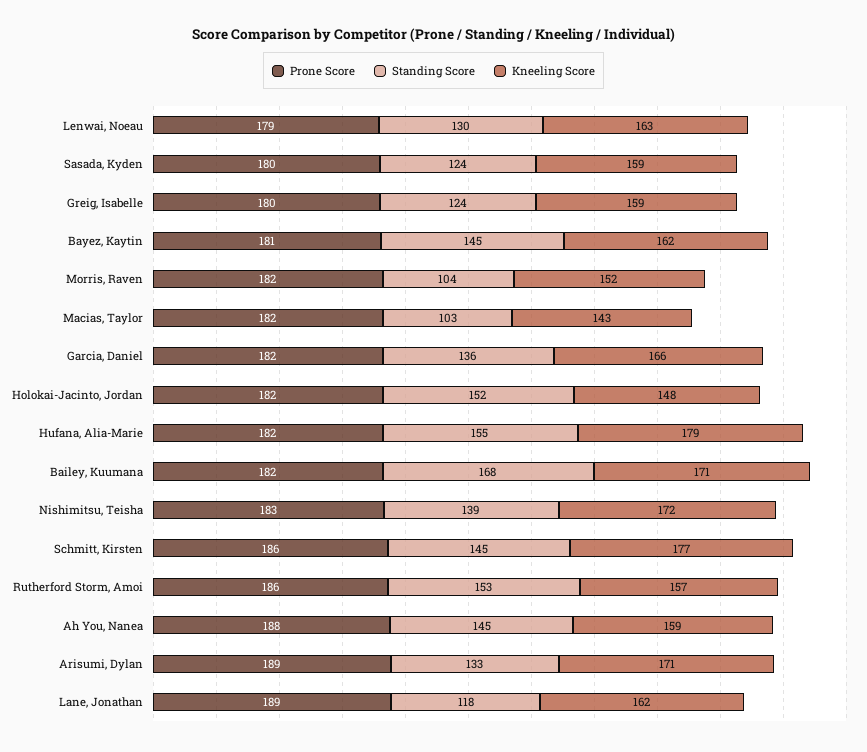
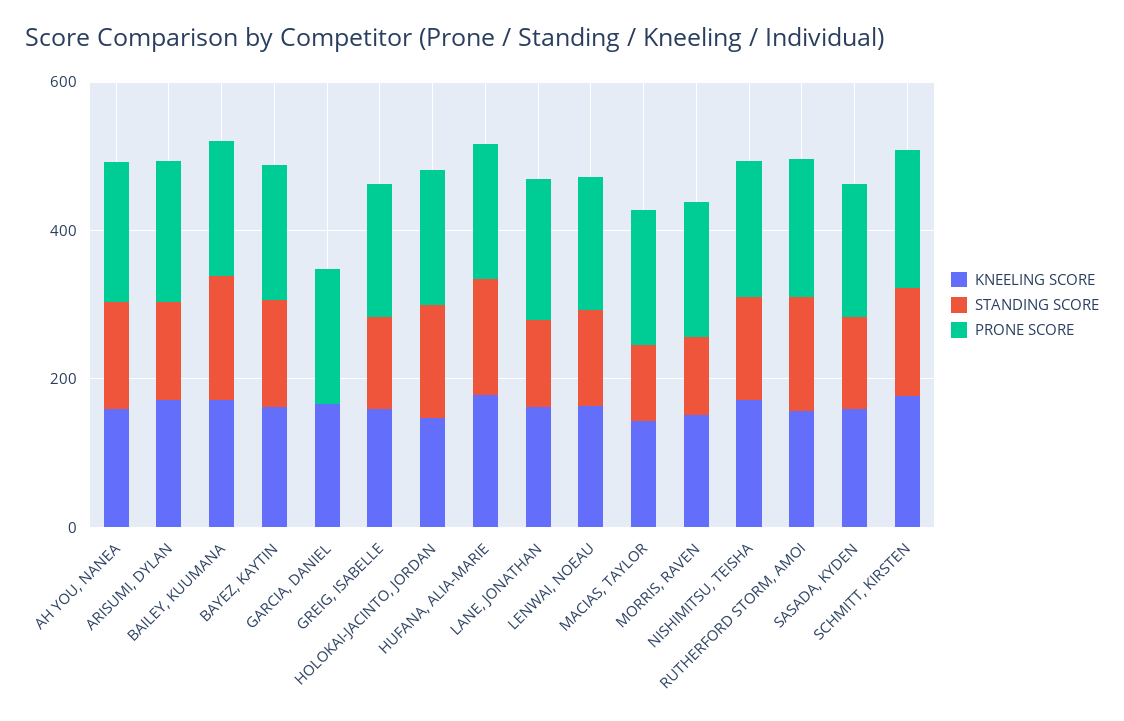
  {
    "Prone Score": {
      "Lenwai, Noeau": 179,
      "Sasada, Kyden": 180,
      "Greig, Isabelle": 180,
      "Bayez, Kaytin": 181,
      "Morris, Raven": 182,
      "Macias, Taylor": 182,
      "Garcia, Daniel": 182,
      "Holokai-Jacinto, Jordan": 182,
      "Hufana, Alia-Marie": 182,
      "Bailey, Kuumana": 182,
      "Nishimitsu, Teisha": 183,
      "Schmitt, Kirsten": 186,
      "Rutherford Storm, Amoi": 186,
      "Ah You, Nanea": 188,
      "Arisumi, Dylan": 189,
      "Lane, Jonathan": 189
    },
    "Standing Score": {
      "Lenwai, Noeau": 130,
      "Sasada, Kyden": 124,
      "Greig, Isabelle": 124,
      "Bayez, Kaytin": 145,
      "Morris, Raven": 104,
      "Macias, Taylor": 103,
-     "Garcia, Daniel": 136,
+     "Garcia, Daniel": 0,
      "Holokai-Jacinto, Jordan": 152,
      "Hufana, Alia-Marie": 155,
      "Bailey, Kuumana": 168,
      "Nishimitsu, Teisha": 139,
      "Schmitt, Kirsten": 145,
      "Rutherford Storm, Amoi": 153,
      "Ah You, Nanea": 145,
      "Arisumi, Dylan": 133,
      "Lane, Jonathan": 118
    },
    "Kneeling Score": {
      "Lenwai, Noeau": 163,
      "Sasada, Kyden": 159,
      "Greig, Isabelle": 159,
      "Bayez, Kaytin": 162,
      "Morris, Raven": 152,
      "Macias, Taylor": 143,
      "Garcia, Daniel": 166,
      "Holokai-Jacinto, Jordan": 148,
      "Hufana, Alia-Marie": 179,
      "Bailey, Kuumana": 171,
      "Nishimitsu, Teisha": 172,
      "Schmitt, Kirsten": 177,
      "Rutherford Storm, Amoi": 157,
      "Ah You, Nanea": 159,
      "Arisumi, Dylan": 171,
      "Lane, Jonathan": 162
    }
  }

